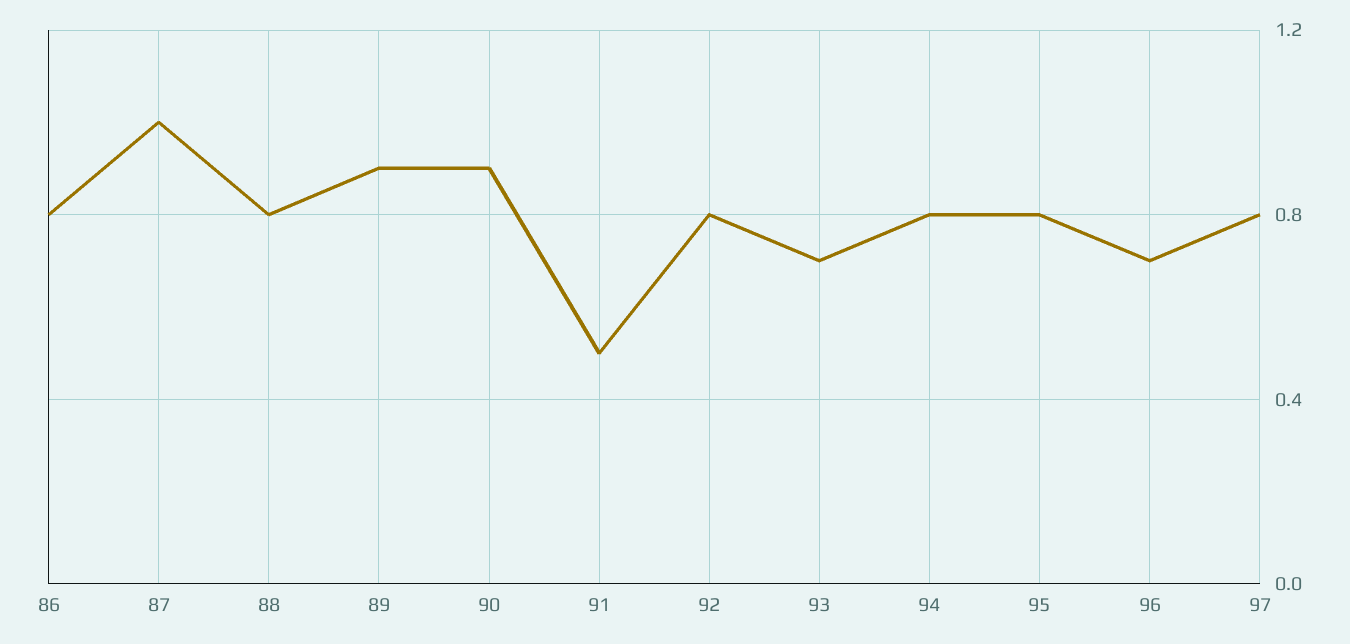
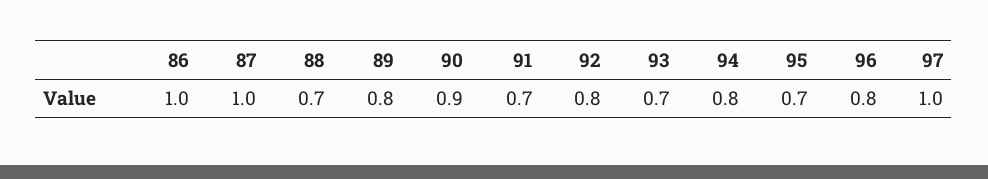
  {
-   "86": 0.8,
+   "86": 1,
    "87": 1,
-   "88": 0.8,
+   "88": 0.7,
-   "89": 0.9,
+   "89": 0.8,
    "90": 0.9,
-   "91": 0.5,
+   "91": 0.7,
    "92": 0.8,
    "93": 0.7,
    "94": 0.8,
-   "95": 0.8,
+   "95": 0.7,
-   "96": 0.7,
+   "96": 0.8,
-   "97": 0.8
+   "97": 1
  }

